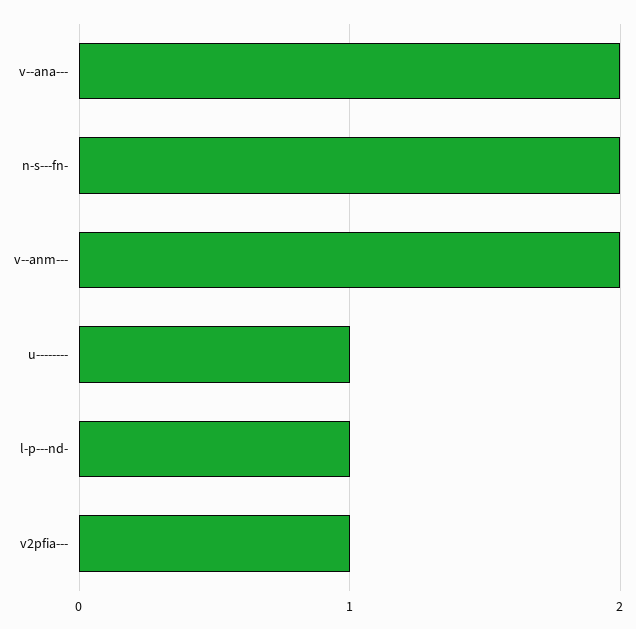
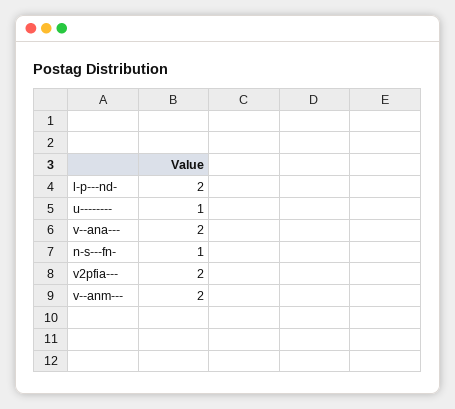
  {
    "v--ana---": 2,
-   "n-s---fn-": 2,
+   "n-s---fn-": 1,
    "v--anm---": 2,
    "u--------": 1,
-   "l-p---nd-": 1,
+   "l-p---nd-": 2,
-   "v2pfia---": 1
+   "v2pfia---": 2
  }

